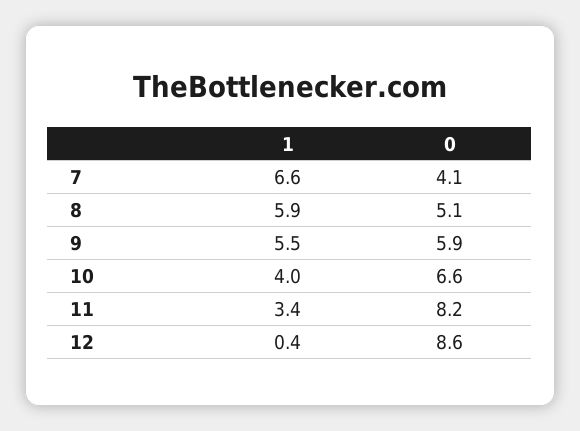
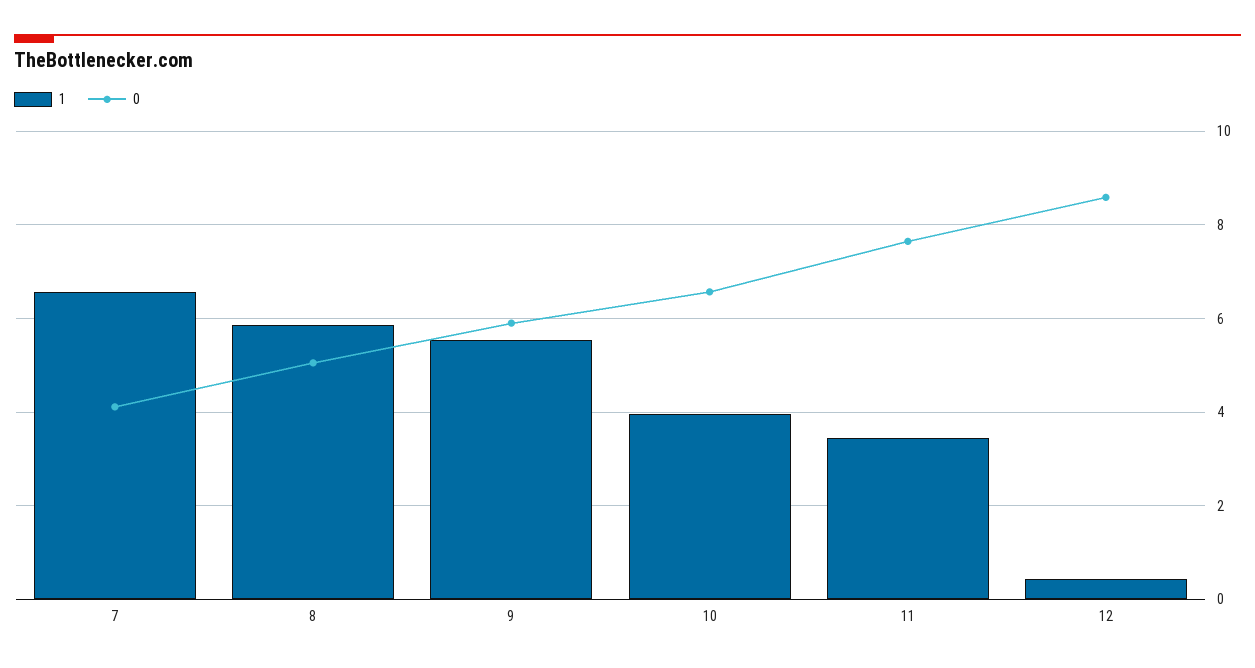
  {
    "1": {
      "7": 6.6,
      "8": 5.9,
      "9": 5.5,
      "10": 4,
      "11": 3.4,
      "12": 0.4
    },
    "0": {
      "7": 4.1,
      "8": 5.1,
      "9": 5.9,
      "10": 6.6,
-     "11": 8.2,
+     "11": 7.6,
      "12": 8.6
    }
  }

